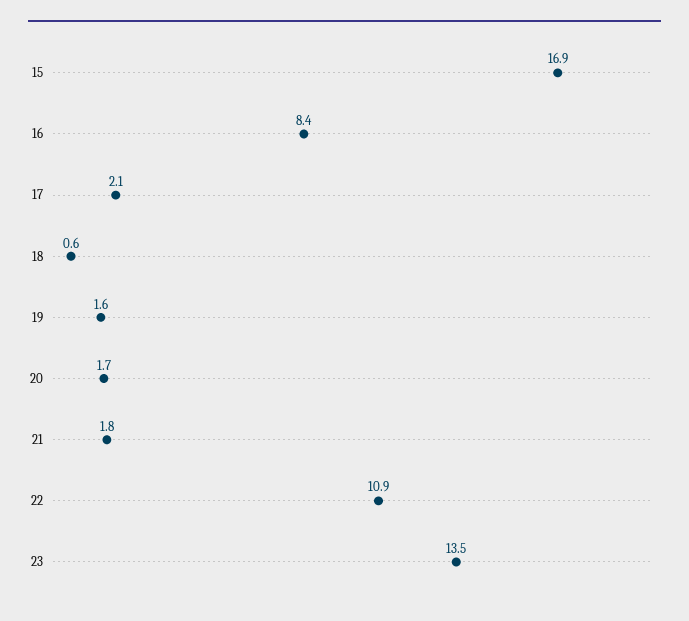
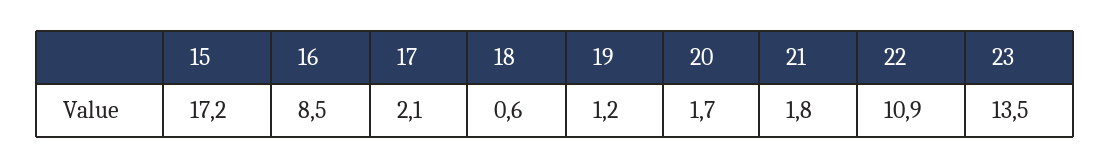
  {
-   "15": 16.9,
+   "15": 17.2,
-   "16": 8.4,
+   "16": 8.5,
    "17": 2.1,
    "18": 0.6,
-   "19": 1.6,
+   "19": 1.2,
    "20": 1.7,
    "21": 1.8,
    "22": 10.9,
    "23": 13.5
  }

